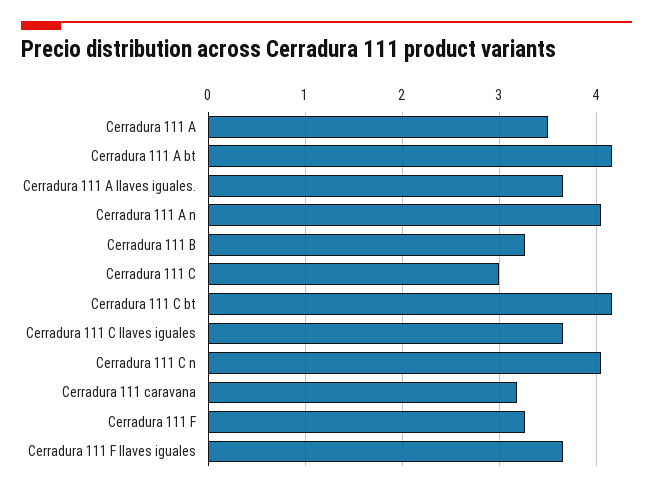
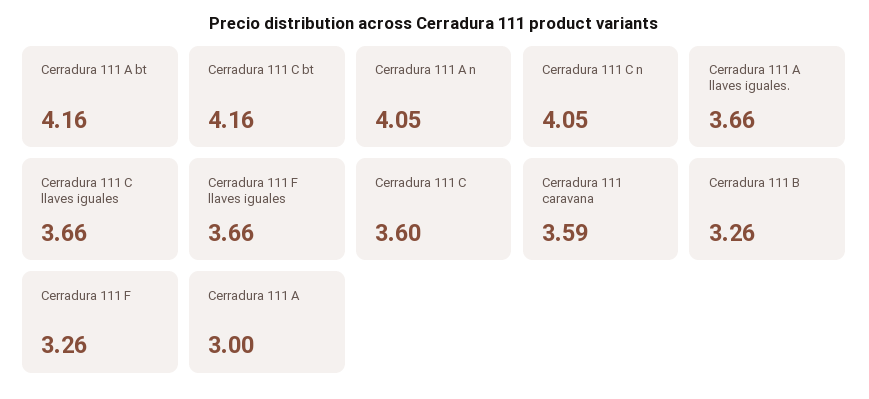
  {
-   "Cerradura 111 A": 3.5,
+   "Cerradura 111 A": 3,
    "Cerradura 111 A bt": 4.16,
    "Cerradura 111 A llaves iguales.": 3.66,
    "Cerradura 111 A n": 4.05,
    "Cerradura 111 B": 3.26,
-   "Cerradura 111 C": 3,
+   "Cerradura 111 C": 3.6,
    "Cerradura 111 C bt": 4.16,
    "Cerradura 111 C llaves iguales": 3.66,
    "Cerradura 111 C n": 4.05,
-   "Cerradura 111 caravana": 3.2,
+   "Cerradura 111 caravana": 3.59,
    "Cerradura 111 F": 3.26,
    "Cerradura 111 F llaves iguales": 3.66
  }

